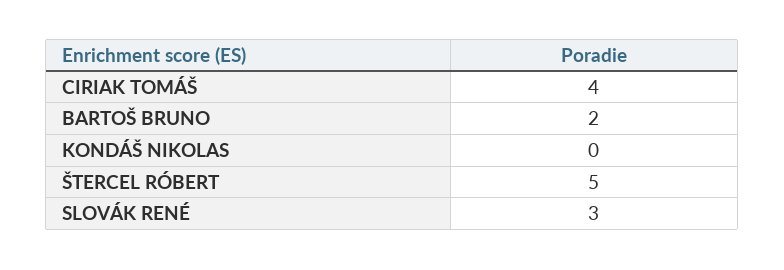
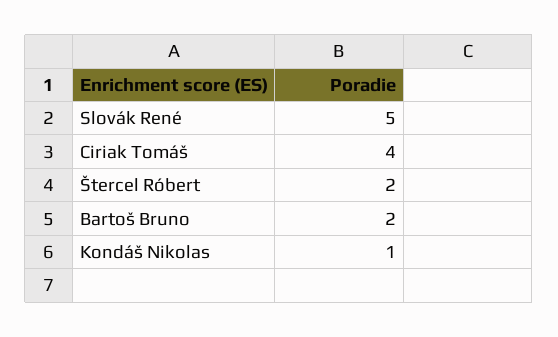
  {
    "CIRIAK TOMÁŠ": 4,
    "BARTOŠ BRUNO": 2,
-   "KONDÁŠ NIKOLAS": 0,
+   "KONDÁŠ NIKOLAS": 1,
-   "ŠTERCEL RÓBERT": 5,
+   "ŠTERCEL RÓBERT": 2,
-   "SLOVÁK RENÉ": 3
+   "SLOVÁK RENÉ": 5
  }

